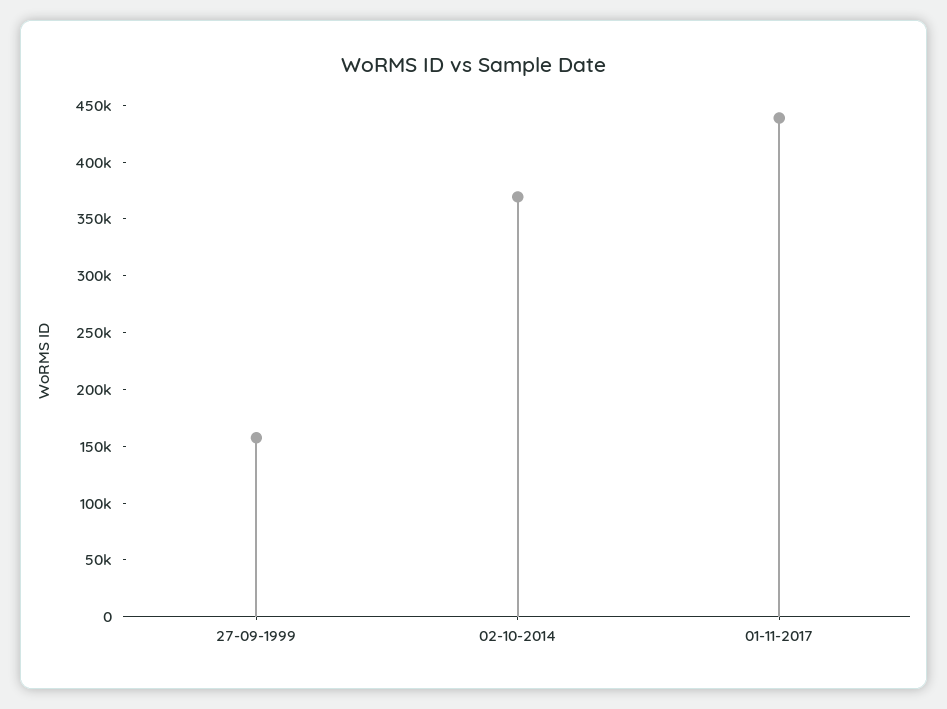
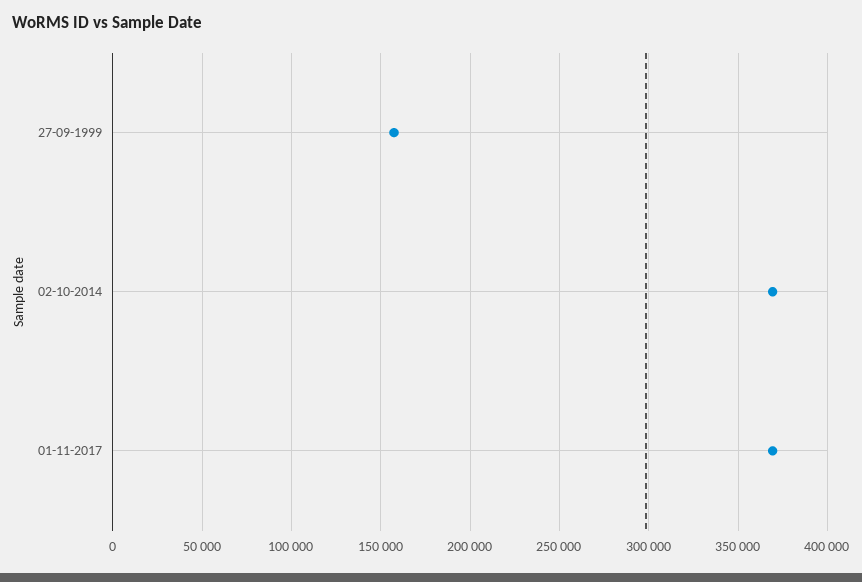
  {
    "27-09-1999": 155000,
    "02-10-2014": 370000,
-   "01-11-2017": 440000
+   "01-11-2017": 370000
  }

